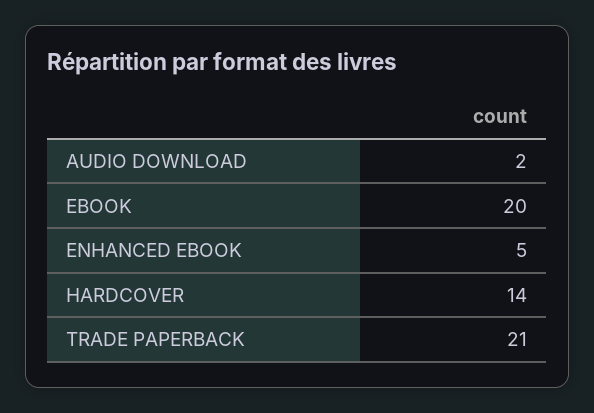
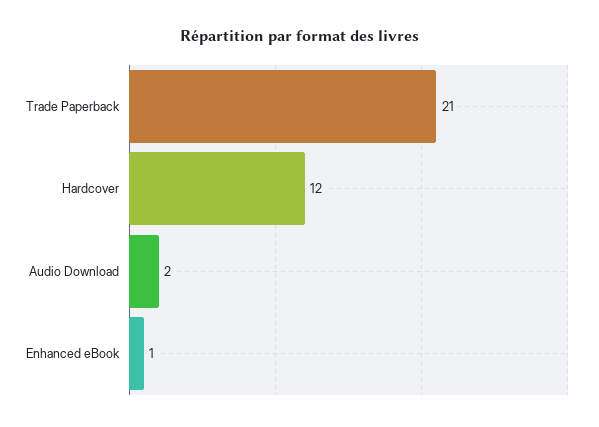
  {
    "AUDIO DOWNLOAD": 2,
-   "EBOOK": 20,
-   "ENHANCED EBOOK": 5,
+   "ENHANCED EBOOK": 1,
-   "HARDCOVER": 14,
+   "HARDCOVER": 12,
    "TRADE PAPERBACK": 21
  }

